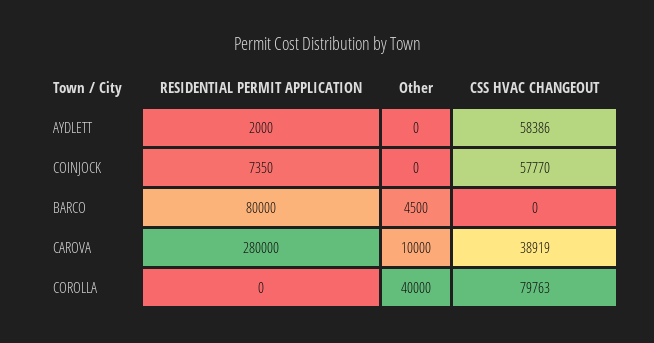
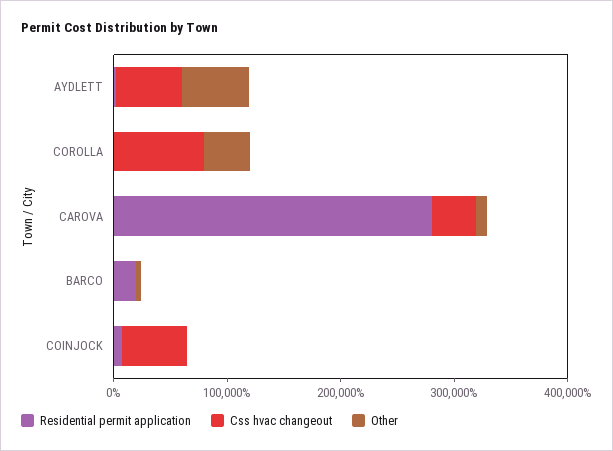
  {
    "RESIDENTIAL PERMIT APPLICATION": {
      "AYDLETT": 2000,
      "COINJOCK": 7350,
-     "BARCO": 80000,
+     "BARCO": 20000,
      "CAROVA": 280000,
      "COROLLA": 0
    },
    "Other": {
-     "AYDLETT": 0,
+     "AYDLETT": 60000,
      "COINJOCK": 0,
      "BARCO": 4500,
      "CAROVA": 10000,
      "COROLLA": 40000
    },
    "CSS HVAC CHANGEOUT": {
      "AYDLETT": 58386,
      "COINJOCK": 57770,
      "BARCO": 0,
      "CAROVA": 38919,
      "COROLLA": 79763
    }
  }

